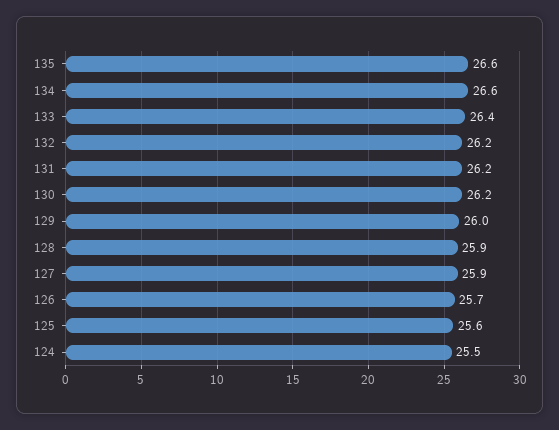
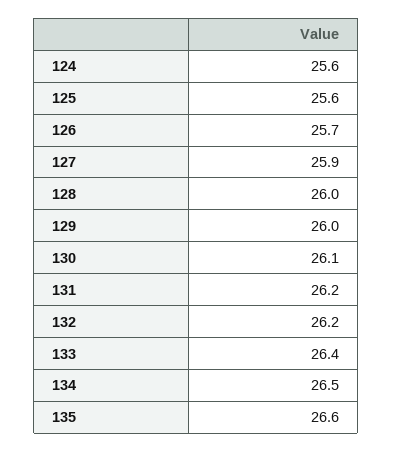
  {
    "135": 26.6,
-   "134": 26.6,
+   "134": 26.5,
    "133": 26.4,
    "132": 26.2,
    "131": 26.2,
-   "130": 26.2,
+   "130": 26.1,
    "129": 26,
-   "128": 25.9,
+   "128": 26,
    "127": 25.9,
    "126": 25.7,
    "125": 25.6,
-   "124": 25.5
+   "124": 25.6
  }

